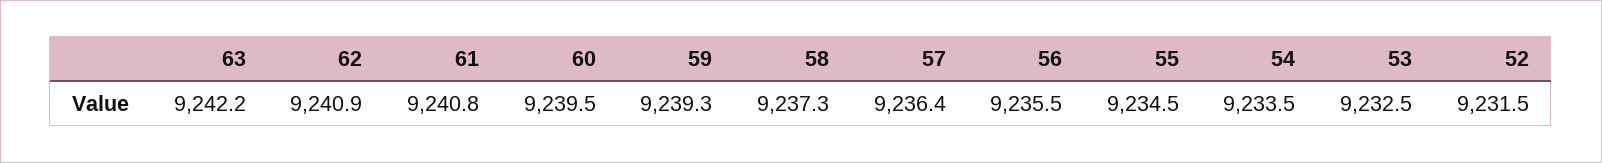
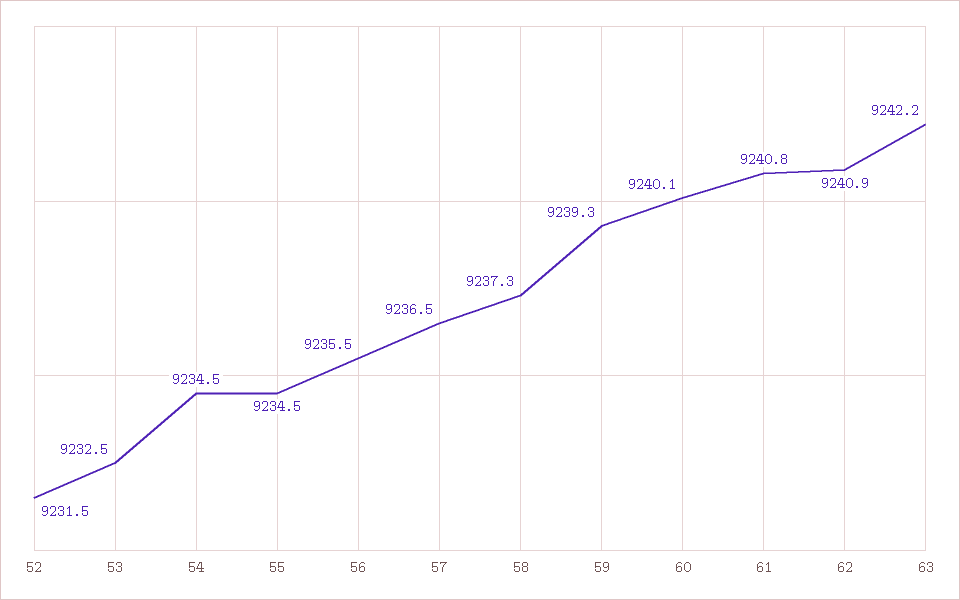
  {
    "63": 9242.2,
    "62": 9240.9,
    "61": 9240.8,
-   "60": 9239.5,
+   "60": 9240.1,
    "59": 9239.3,
    "58": 9237.3,
-   "57": 9236.4,
+   "57": 9236.5,
    "56": 9235.5,
    "55": 9234.5,
-   "54": 9233.5,
+   "54": 9234.5,
    "53": 9232.5,
    "52": 9231.5
  }

